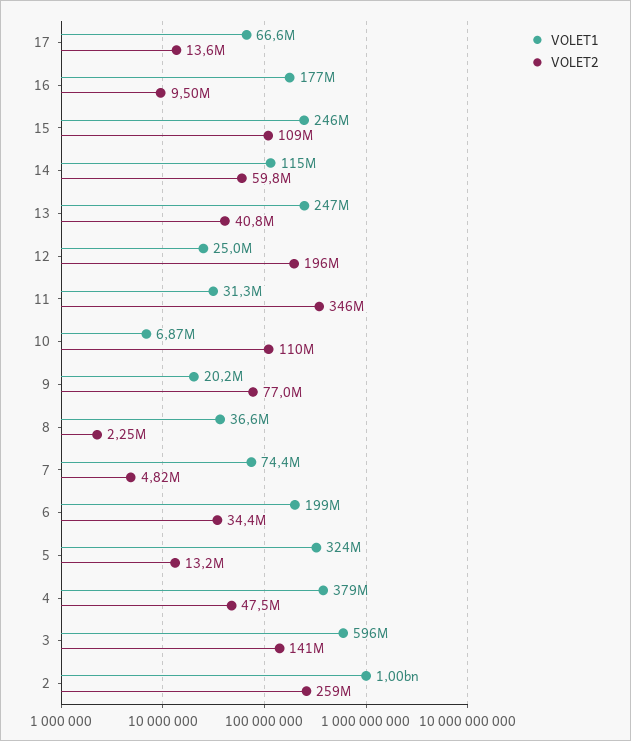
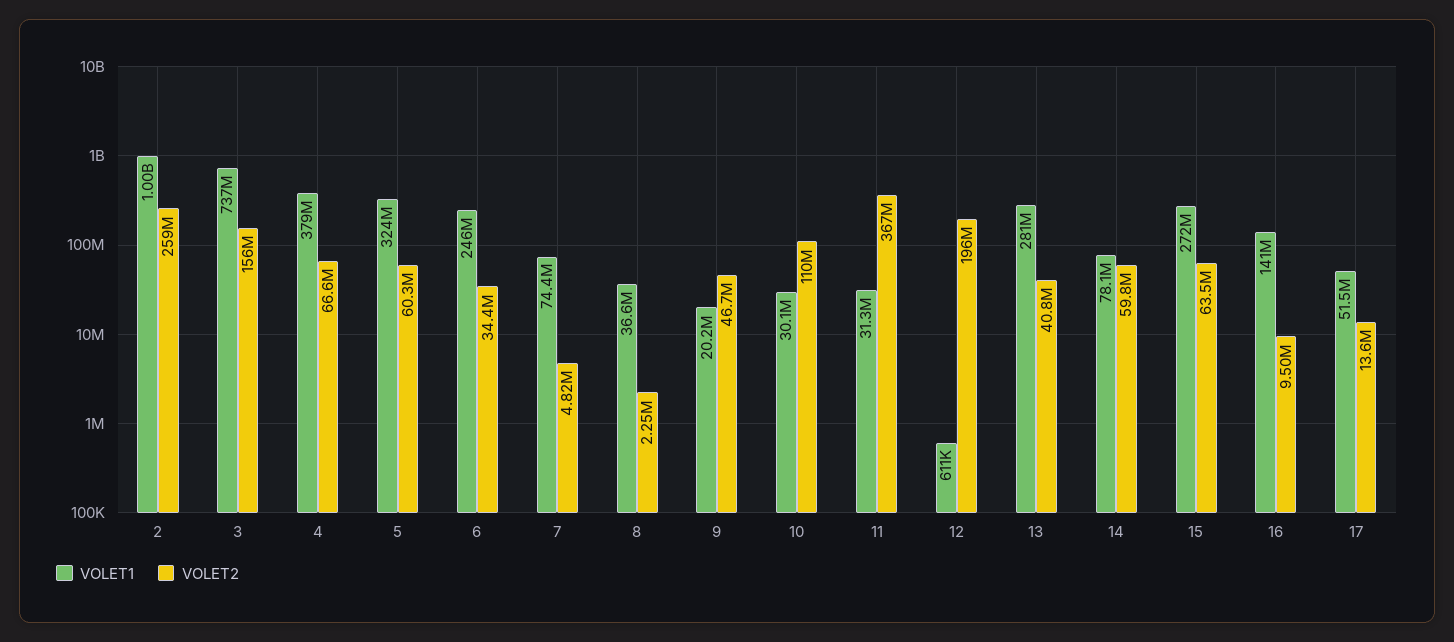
  {
    "VOLET1": {
-     "17": 66600000,
+     "17": 51500000,
-     "16": 177000000,
+     "16": 141000000,
-     "15": 246000000,
+     "15": 272000000,
-     "14": 115000000,
+     "14": 78100000,
-     "13": 247000000,
+     "13": 281000000,
-     "12": 25000000,
+     "12": 611000,
      "11": 31300000,
-     "10": 6870000,
+     "10": 30100000,
      "9": 20200000,
      "8": 36600000,
      "7": 74400000,
-     "6": 199000000,
+     "6": 246000000,
      "5": 324000000,
      "4": 379000000,
-     "3": 596000000,
+     "3": 737000000,
      "2": 1000000000
    },
    "VOLET2": {
      "17": 13600000,
      "16": 9500000,
-     "15": 109000000,
+     "15": 63500000,
      "14": 59800000,
      "13": 40800000,
      "12": 196000000,
-     "11": 346000000,
+     "11": 367000000,
      "10": 110000000,
-     "9": 77000000,
+     "9": 46700000,
      "8": 2250000,
      "7": 4820000,
      "6": 34400000,
-     "5": 13200000,
+     "5": 60300000,
-     "4": 47500000,
+     "4": 66600000,
-     "3": 141000000,
+     "3": 156000000,
      "2": 259000000
    }
  }

